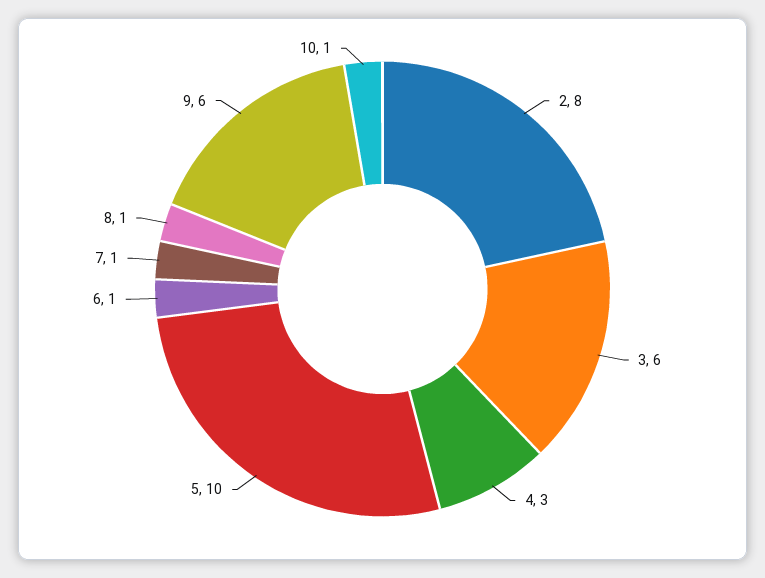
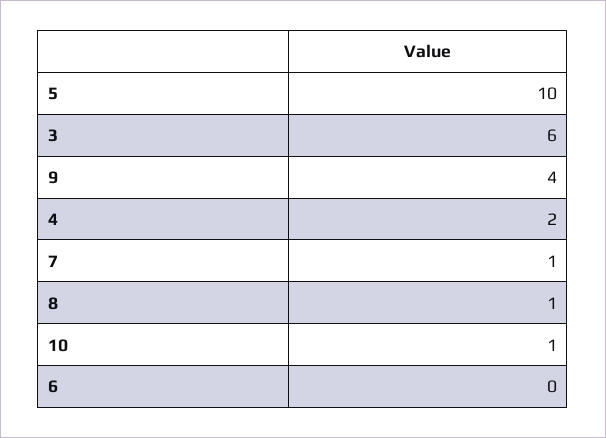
  {
-   "2": 8,
    "3": 6,
-   "4": 3,
+   "4": 2,
    "5": 10,
-   "6": 1,
+   "6": 0,
    "7": 1,
    "8": 1,
-   "9": 6,
+   "9": 4,
    "10": 1
  }

